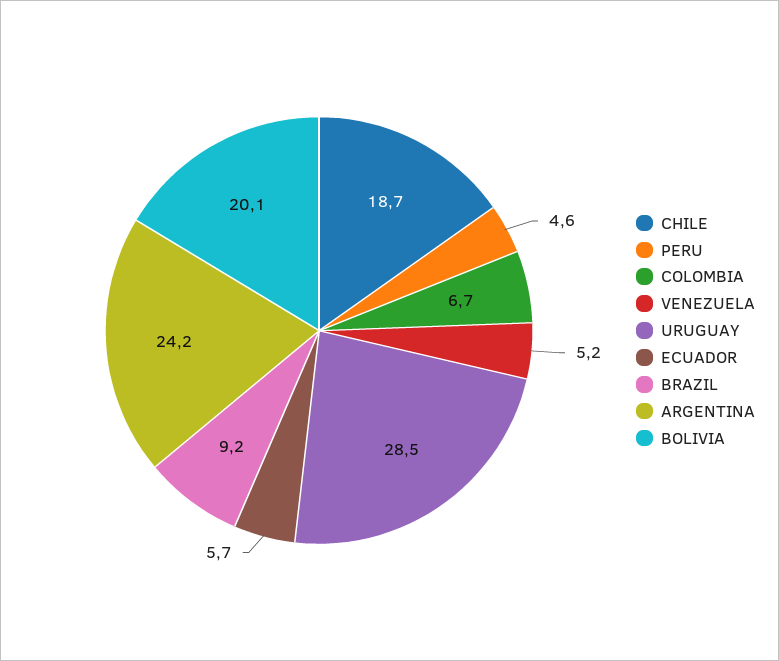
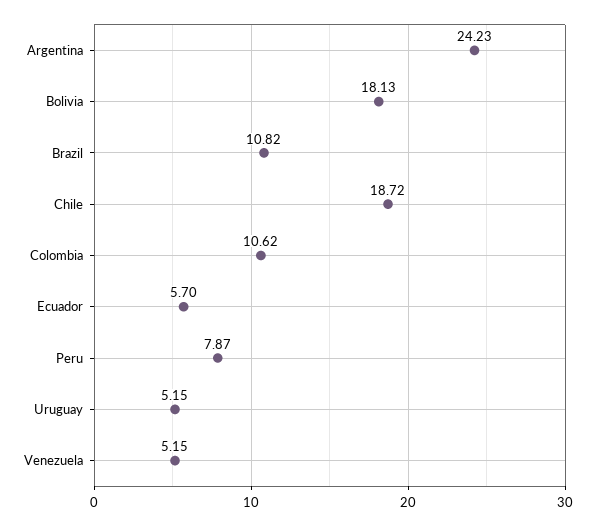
  {
    "CHILE": 18.72,
-   "PERU": 4.6,
+   "PERU": 7.87,
-   "COLOMBIA": 6.7,
+   "COLOMBIA": 10.62,
    "VENEZUELA": 5.15,
-   "URUGUAY": 28.5,
+   "URUGUAY": 5.15,
    "ECUADOR": 5.7,
-   "BRAZIL": 9.2,
+   "BRAZIL": 10.82,
    "ARGENTINA": 24.23,
-   "BOLIVIA": 20.1
+   "BOLIVIA": 18.13
  }

